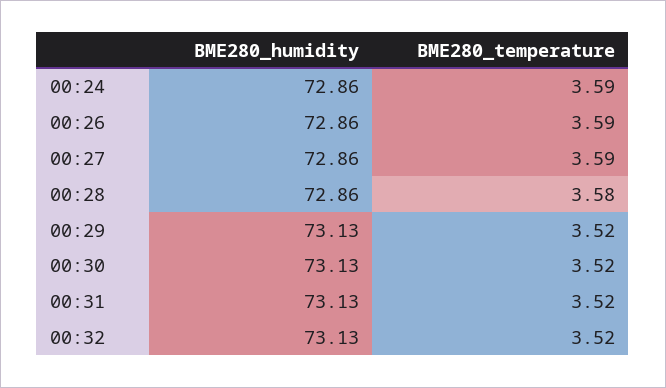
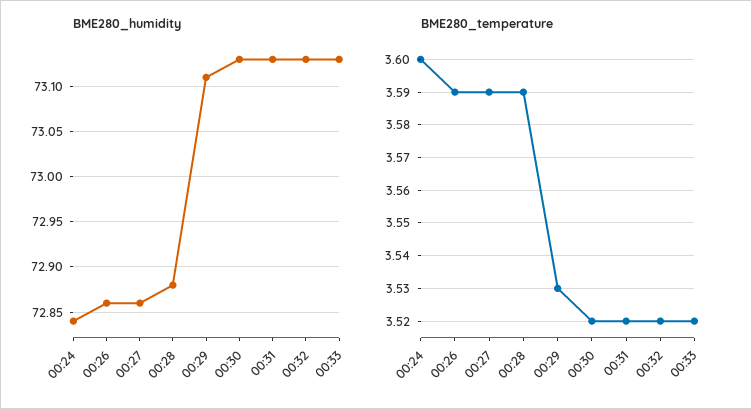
  {
    "BME280_humidity": {
-     "00:24": 72.86,
+     "00:24": 72.84,
      "00:26": 72.86,
      "00:27": 72.86,
-     "00:28": 72.86,
+     "00:28": 72.88,
-     "00:29": 73.13,
+     "00:29": 73.11,
      "00:30": 73.13,
      "00:31": 73.13,
-     "00:32": 73.13
+     "00:32": 73.13,
+     "00:33": 73.13
    },
    "BME280_temperature": {
-     "00:24": 3.59,
+     "00:24": 3.6,
      "00:26": 3.59,
      "00:27": 3.59,
-     "00:28": 3.58,
+     "00:28": 3.59,
-     "00:29": 3.52,
+     "00:29": 3.53,
      "00:30": 3.52,
      "00:31": 3.52,
-     "00:32": 3.52
+     "00:32": 3.52,
+     "00:33": 3.52
    }
  }

